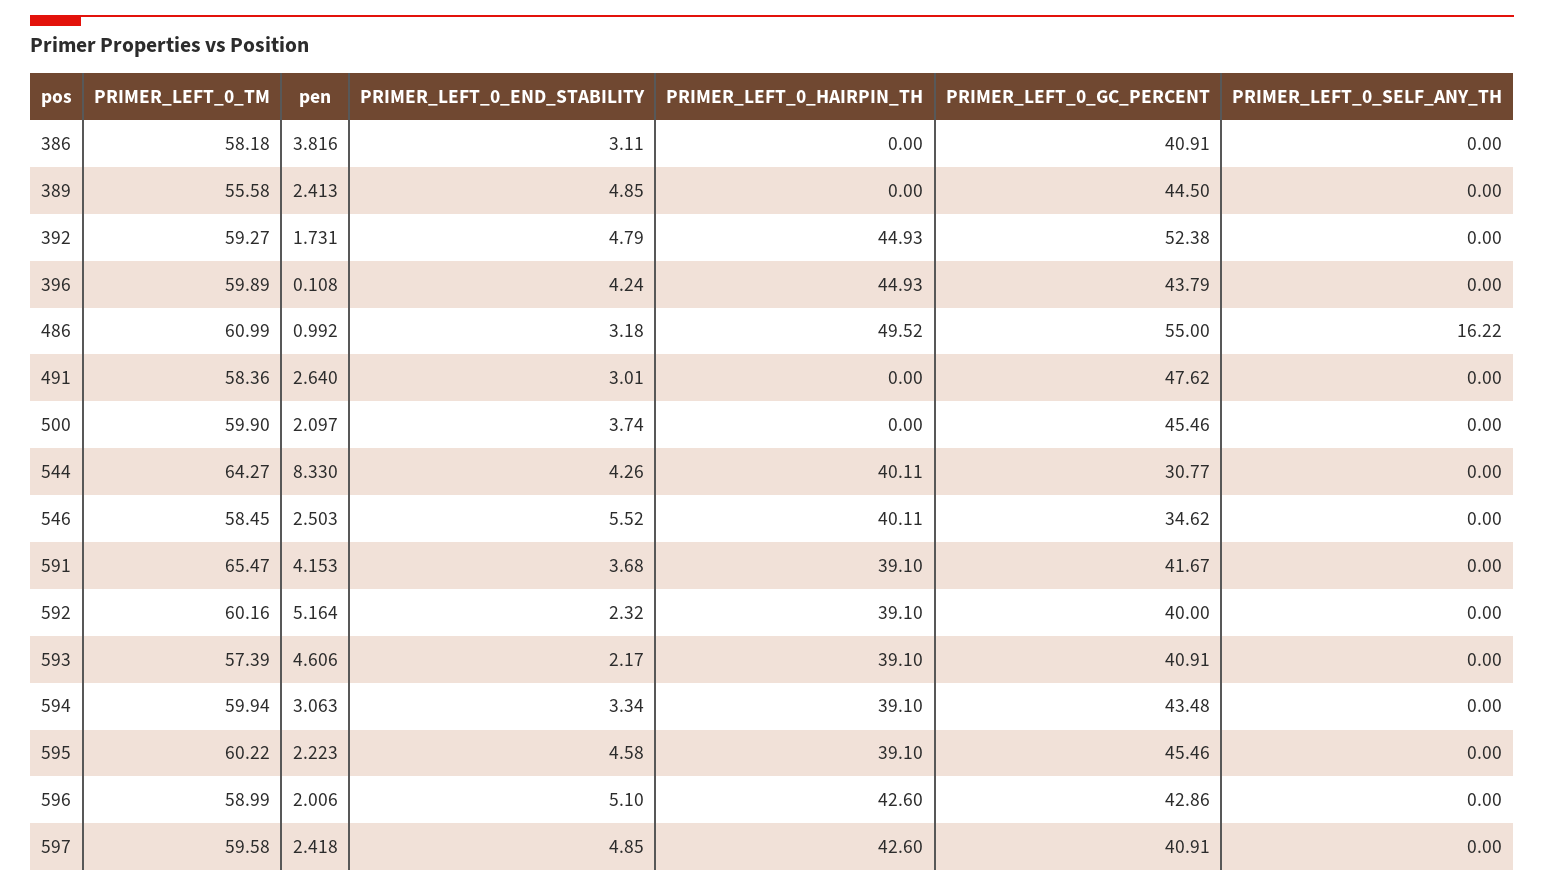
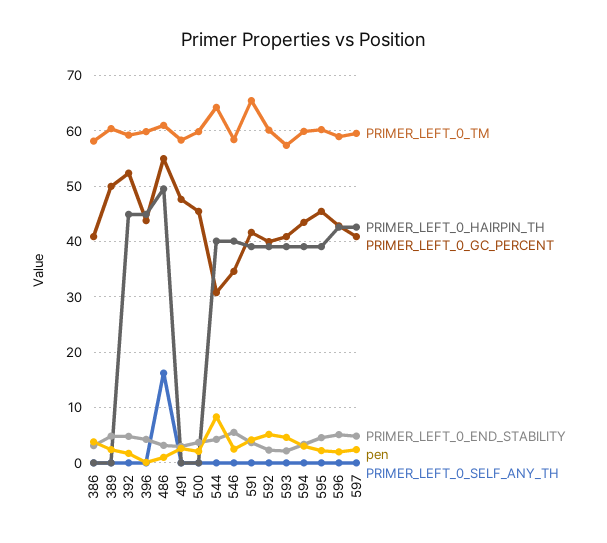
  {
    "PRIMER_LEFT_0_TM": {
      "386": 58.18,
-     "389": 55.58,
+     "389": 60,
      "392": 59.27,
      "396": 59.89,
      "486": 60.99,
      "491": 58.36,
      "500": 59.9,
      "544": 64.27,
      "546": 58.45,
      "591": 65.47,
      "592": 60.16,
      "593": 57.39,
      "594": 59.94,
      "595": 60.22,
      "596": 58.99,
      "597": 59.58
    },
    "pen": {
      "386": 3.816,
      "389": 2.413,
      "392": 1.731,
      "396": 0.108,
      "486": 0.992,
      "491": 2.64,
      "500": 2.097,
      "544": 8.33,
      "546": 2.503,
      "591": 4.153,
      "592": 5.164,
      "593": 4.606,
      "594": 3.063,
      "595": 2.223,
      "596": 2.006,
      "597": 2.418
    },
    "PRIMER_LEFT_0_END_STABILITY": {
      "386": 3.11,
      "389": 4.85,
      "392": 4.79,
      "396": 4.24,
      "486": 3.18,
      "491": 3.01,
      "500": 3.74,
      "544": 4.26,
      "546": 5.52,
      "591": 3.68,
      "592": 2.32,
      "593": 2.17,
      "594": 3.34,
      "595": 4.58,
      "596": 5.1,
      "597": 4.85
    },
    "PRIMER_LEFT_0_HAIRPIN_TH": {
      "386": 0,
      "389": 0,
      "392": 44.93,
      "396": 44.93,
      "486": 49.52,
      "491": 0,
      "500": 0,
      "544": 40.11,
      "546": 40.11,
      "591": 39.1,
      "592": 39.1,
      "593": 39.1,
      "594": 39.1,
      "595": 39.1,
      "596": 42.6,
      "597": 42.6
    },
    "PRIMER_LEFT_0_GC_PERCENT": {
      "386": 40.91,
-     "389": 44.5,
+     "389": 50,
      "392": 52.38,
      "396": 43.79,
      "486": 55,
      "491": 47.62,
      "500": 45.46,
      "544": 30.77,
      "546": 34.62,
      "591": 41.67,
      "592": 40,
      "593": 40.91,
      "594": 43.48,
      "595": 45.46,
      "596": 42.86,
      "597": 40.91
    },
    "PRIMER_LEFT_0_SELF_ANY_TH": {
      "386": 0,
      "389": 0,
      "392": 0,
      "396": 0,
      "486": 16.22,
      "491": 0,
      "500": 0,
      "544": 0,
      "546": 0,
      "591": 0,
      "592": 0,
      "593": 0,
      "594": 0,
      "595": 0,
      "596": 0,
      "597": 0
    }
  }

